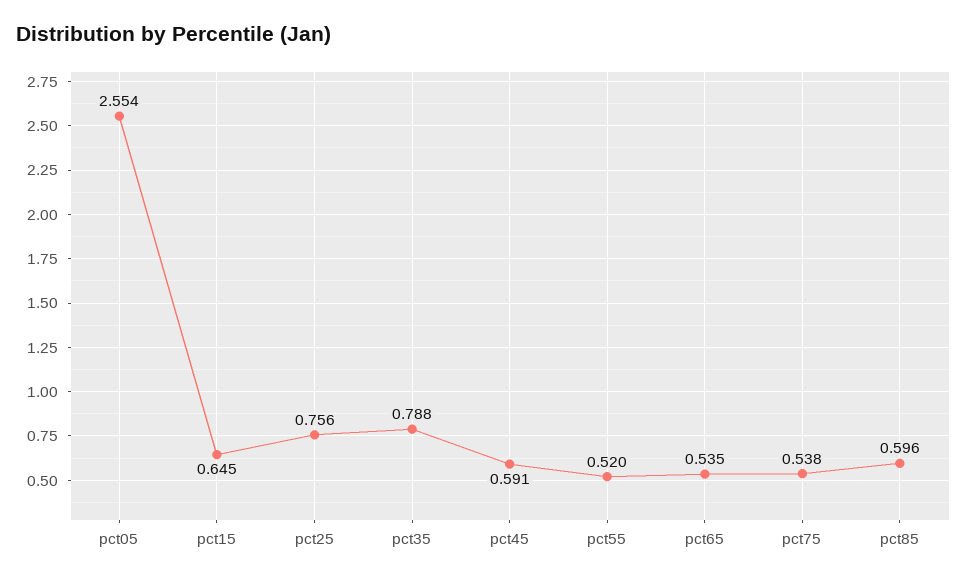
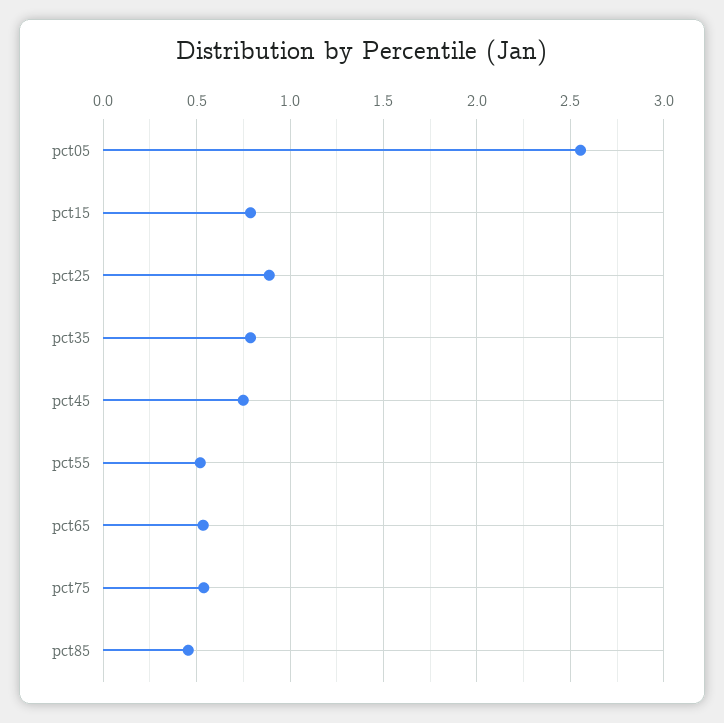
  {
    "pct05": 2.554,
-   "pct15": 0.645,
+   "pct15": 0.8,
-   "pct25": 0.756,
+   "pct25": 0.9,
    "pct35": 0.788,
-   "pct45": 0.591,
+   "pct45": 0.75,
    "pct55": 0.52,
    "pct65": 0.535,
    "pct75": 0.538,
-   "pct85": 0.596
+   "pct85": 0.45
  }

